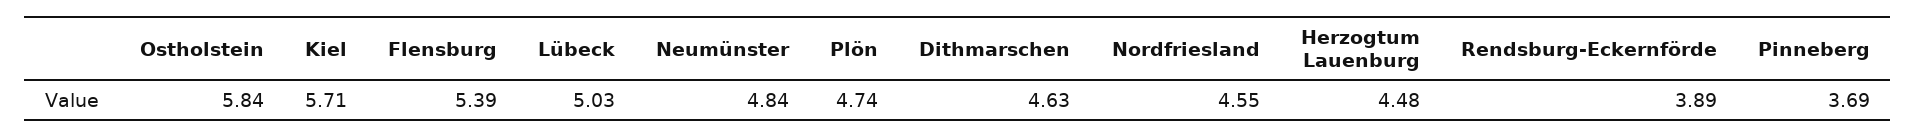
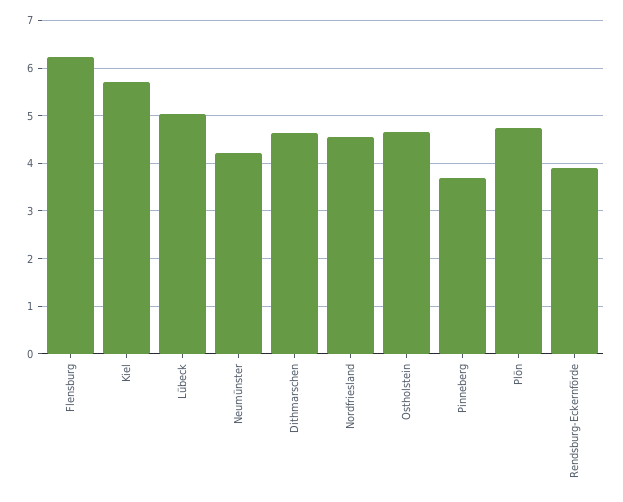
  {
-   "Ostholstein": 5.84,
+   "Ostholstein": 4.6,
    "Kiel": 5.71,
-   "Flensburg": 5.39,
+   "Flensburg": 6.2,
    "Lübeck": 5.03,
-   "Neumünster": 4.84,
+   "Neumünster": 4.2,
    "Plön": 4.74,
    "Dithmarschen": 4.63,
    "Nordfriesland": 4.55,
-   "Herzogtum Lauenburg": 4.48,
    "Rendsburg-Eckernförde": 3.89,
    "Pinneberg": 3.69
  }

